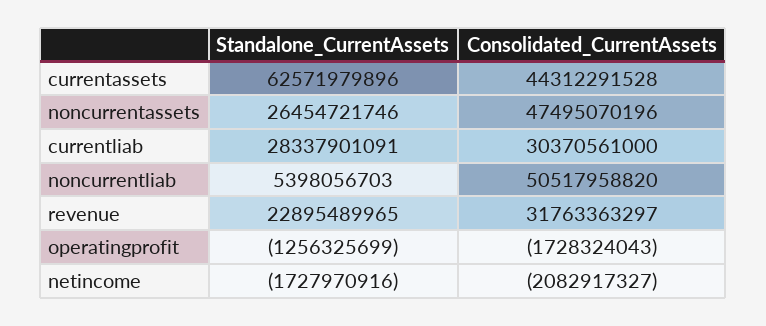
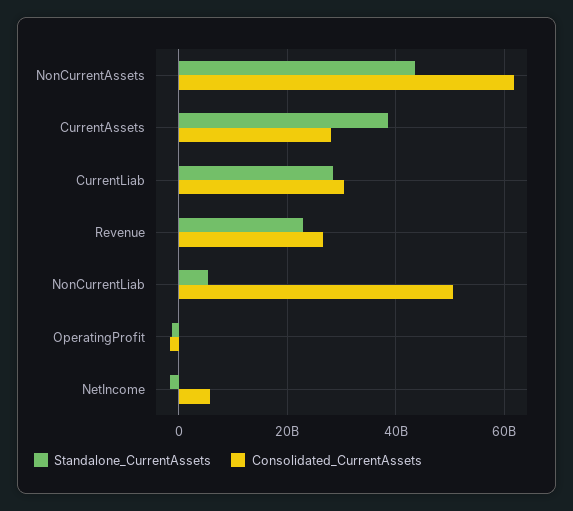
  {
    "Standalone_CurrentAssets": {
-     "currentassets": 62571979896,
+     "currentassets": 38000000000,
-     "noncurrentassets": 26454721746,
+     "noncurrentassets": 44000000000,
      "currentliab": 28337901091,
      "noncurrentliab": 5398056703,
      "revenue": 22895489965,
      "operatingprofit": -1256325699,
      "netincome": -1727970916
    },
    "Consolidated_CurrentAssets": {
-     "currentassets": 44312291528,
+     "currentassets": 28000000000,
-     "noncurrentassets": 47495070196,
+     "noncurrentassets": 62000000000,
      "currentliab": 30370561000,
      "noncurrentliab": 50517958820,
-     "revenue": 31763363297,
+     "revenue": 26000000000,
      "operatingprofit": -1728324043,
-     "netincome": -2082917327
+     "netincome": 6000000000
    }
  }

